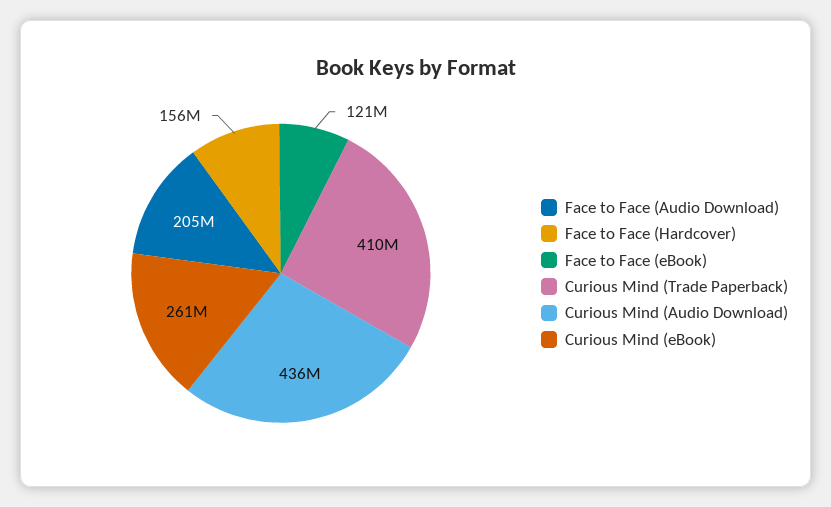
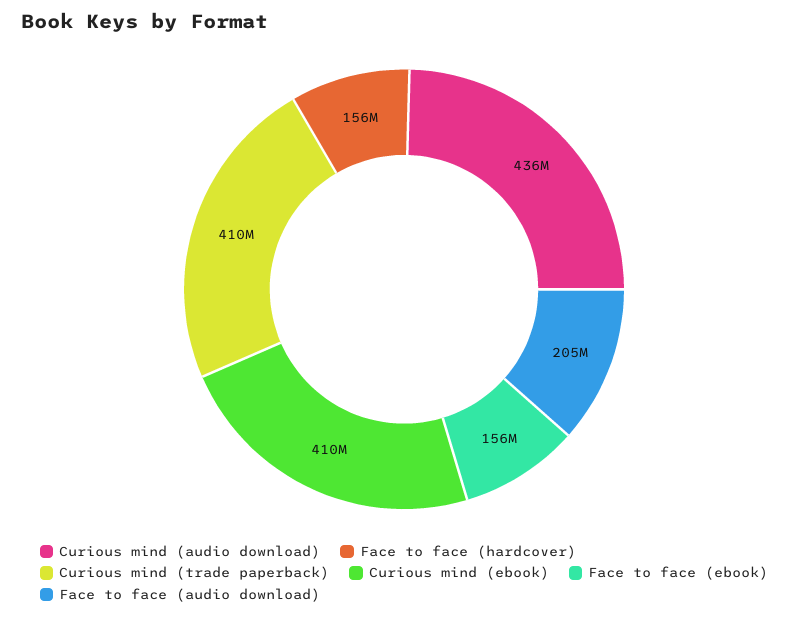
  {
    "Face to Face (Audio Download)": 205000000,
    "Face to Face (Hardcover)": 156000000,
-   "Face to Face (eBook)": 121000000,
+   "Face to Face (eBook)": 156000000,
    "Curious Mind (Trade Paperback)": 410000000,
    "Curious Mind (Audio Download)": 436000000,
-   "Curious Mind (eBook)": 261000000
+   "Curious Mind (eBook)": 410000000
  }

